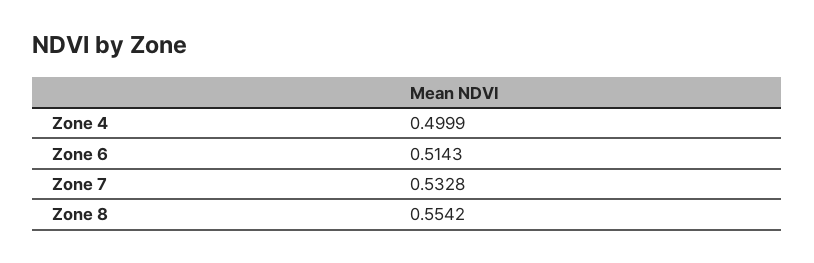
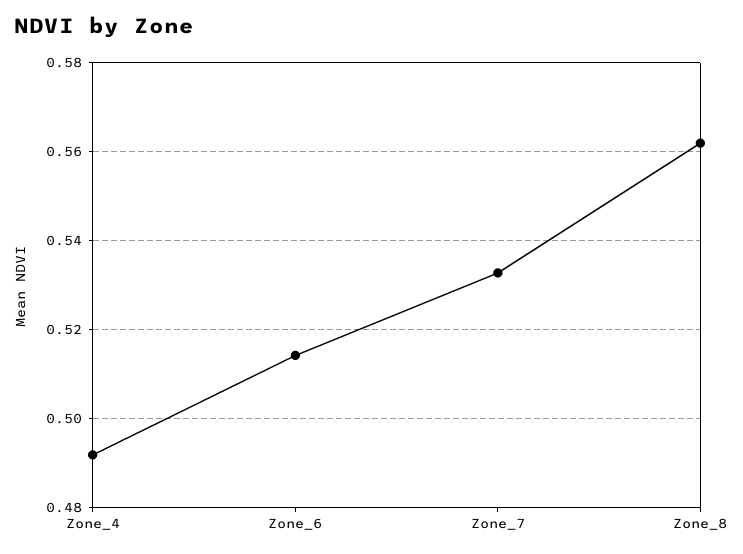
  {
-   "Zone 4": 0.4999,
+   "Zone 4": 0.492,
    "Zone 6": 0.5143,
    "Zone 7": 0.5328,
-   "Zone 8": 0.5542
+   "Zone 8": 0.562
  }

